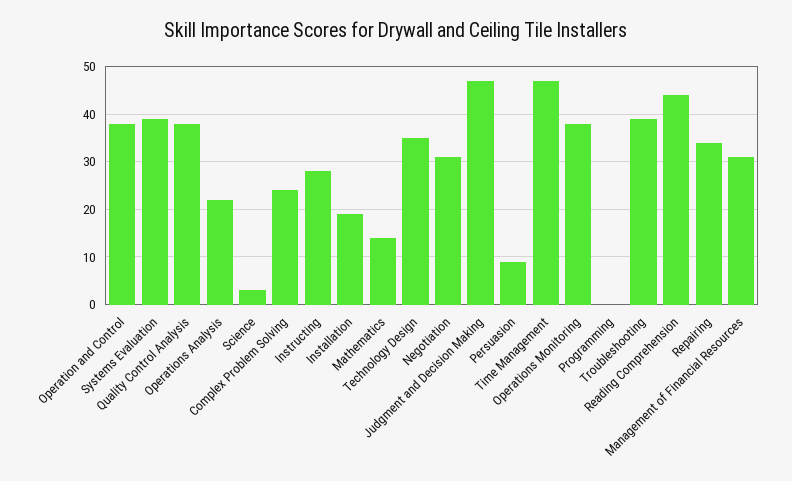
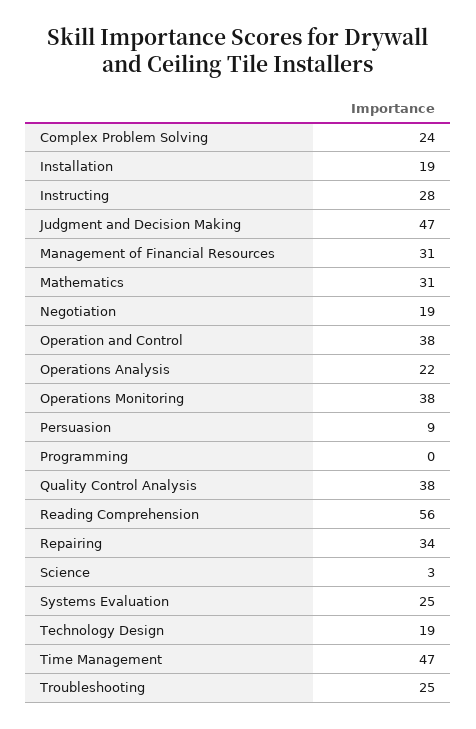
  {
    "Operation and Control": 38,
-   "Systems Evaluation": 40,
+   "Systems Evaluation": 25,
    "Quality Control Analysis": 38,
    "Operations Analysis": 22,
    "Science": 3,
    "Complex Problem Solving": 24,
    "Instructing": 28,
    "Installation": 19,
-   "Mathematics": 15,
+   "Mathematics": 31,
-   "Technology Design": 35,
+   "Technology Design": 19,
-   "Negotiation": 30,
+   "Negotiation": 19,
    "Judgment and Decision Making": 47,
    "Persuasion": 9,
    "Time Management": 47,
    "Operations Monitoring": 38,
    "Programming": 0,
-   "Troubleshooting": 40,
+   "Troubleshooting": 25,
-   "Reading Comprehension": 45,
+   "Reading Comprehension": 56,
    "Repairing": 34,
    "Management of Financial Resources": 31
  }

